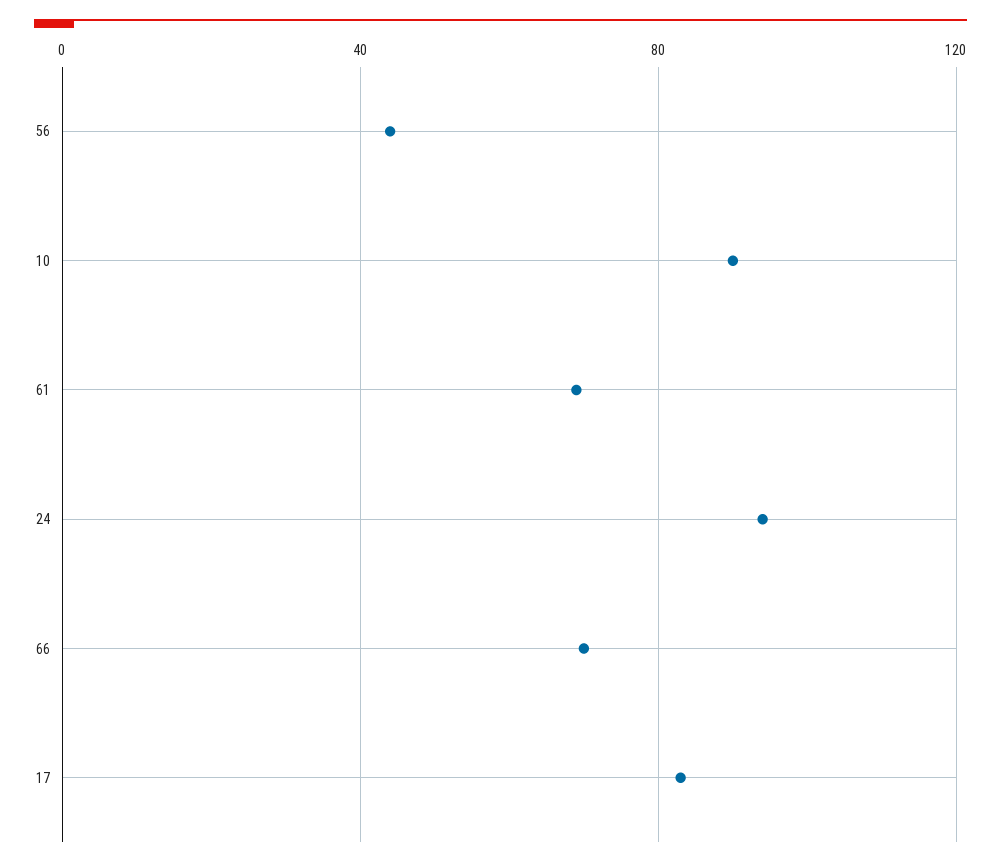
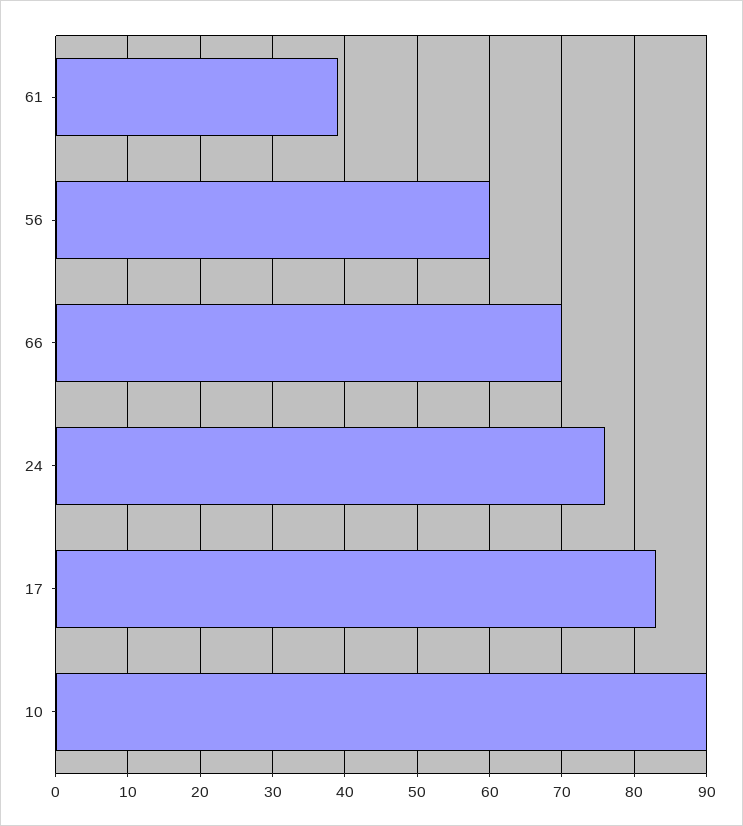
  {
-   "56": 45,
+   "56": 60,
    "10": 90,
-   "61": 70,
+   "61": 39,
-   "24": 95,
+   "24": 76,
    "66": 70,
    "17": 83
  }

